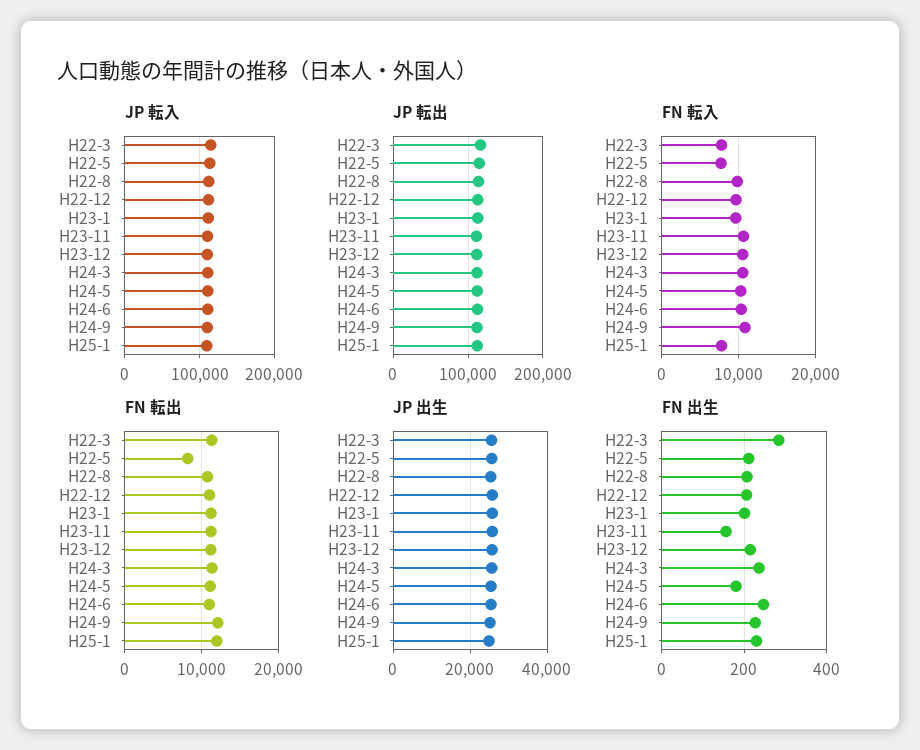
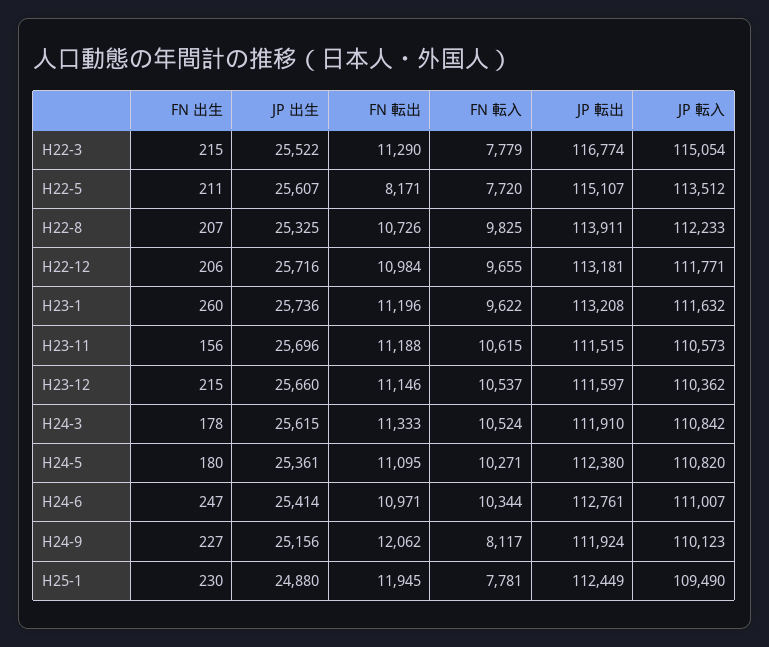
  {
    "JP 転入": {
      "H22-3": 115054,
      "H22-5": 113512,
      "H22-8": 112233,
      "H22-12": 111771,
      "H23-1": 111632,
      "H23-11": 110573,
      "H23-12": 110362,
      "H24-3": 110842,
      "H24-5": 110820,
      "H24-6": 111007,
      "H24-9": 110123,
      "H25-1": 109490
    },
    "JP 転出": {
      "H22-3": 116774,
      "H22-5": 115107,
      "H22-8": 113911,
      "H22-12": 113181,
      "H23-1": 113208,
      "H23-11": 111515,
      "H23-12": 111597,
      "H24-3": 111910,
      "H24-5": 112380,
      "H24-6": 112761,
      "H24-9": 111924,
      "H25-1": 112449
    },
    "FN 転入": {
      "H22-3": 7779,
      "H22-5": 7720,
      "H22-8": 9825,
      "H22-12": 9655,
      "H23-1": 9622,
      "H23-11": 10615,
      "H23-12": 10537,
      "H24-3": 10524,
      "H24-5": 10271,
      "H24-6": 10344,
-     "H24-9": 11000,
+     "H24-9": 8117,
      "H25-1": 7781
    },
    "FN 転出": {
      "H22-3": 11290,
      "H22-5": 8171,
      "H22-8": 10726,
      "H22-12": 10984,
      "H23-1": 11196,
      "H23-11": 11188,
      "H23-12": 11146,
      "H24-3": 11333,
      "H24-5": 11095,
      "H24-6": 10971,
      "H24-9": 12062,
      "H25-1": 11945
    },
    "JP 出生": {
      "H22-3": 25522,
      "H22-5": 25607,
      "H22-8": 25325,
      "H22-12": 25716,
      "H23-1": 25736,
      "H23-11": 25696,
      "H23-12": 25660,
      "H24-3": 25615,
      "H24-5": 25361,
      "H24-6": 25414,
      "H24-9": 25156,
      "H25-1": 24880
    },
    "FN 出生": {
-     "H22-3": 280,
+     "H22-3": 215,
      "H22-5": 211,
      "H22-8": 207,
      "H22-12": 206,
-     "H23-1": 200,
+     "H23-1": 260,
      "H23-11": 156,
      "H23-12": 215,
-     "H24-3": 240,
+     "H24-3": 178,
      "H24-5": 180,
      "H24-6": 247,
      "H24-9": 227,
      "H25-1": 230
    }
  }

